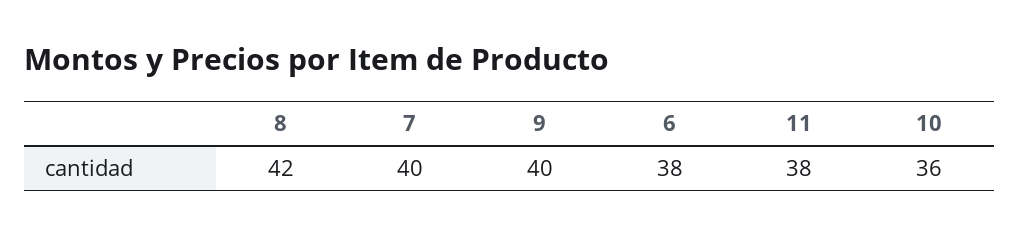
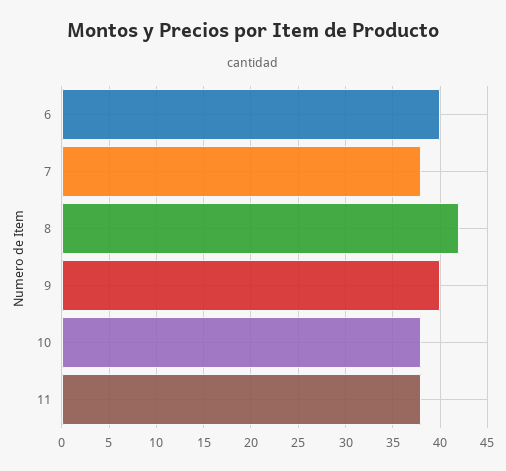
  {
    "8": 42,
-   "7": 40,
+   "7": 38,
    "9": 40,
-   "6": 38,
+   "6": 40,
    "11": 38,
-   "10": 36
+   "10": 38
  }

